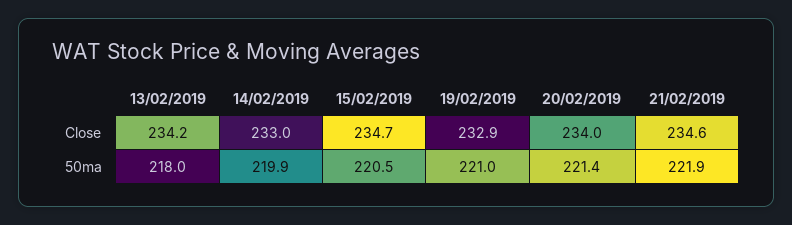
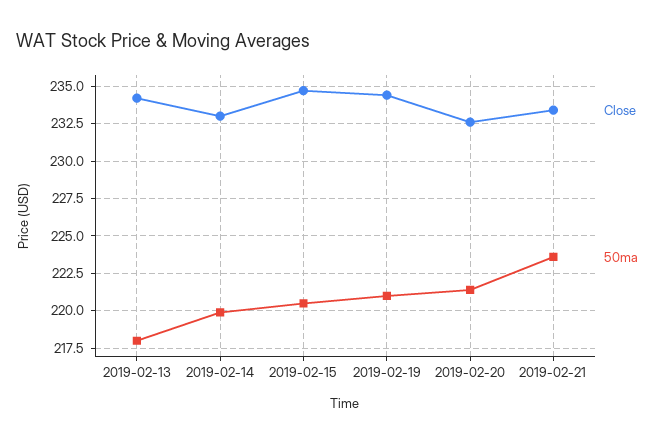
  {
    "Close": {
      "13/02/2019": 234.2,
      "14/02/2019": 233,
      "15/02/2019": 234.7,
-     "19/02/2019": 232.9,
+     "19/02/2019": 234.5,
-     "20/02/2019": 234,
+     "20/02/2019": 232.5,
-     "21/02/2019": 234.6
+     "21/02/2019": 233.5
    },
    "50ma": {
      "13/02/2019": 218,
      "14/02/2019": 219.9,
      "15/02/2019": 220.5,
      "19/02/2019": 221,
      "20/02/2019": 221.4,
-     "21/02/2019": 221.9
+     "21/02/2019": 223.5
    }
  }

